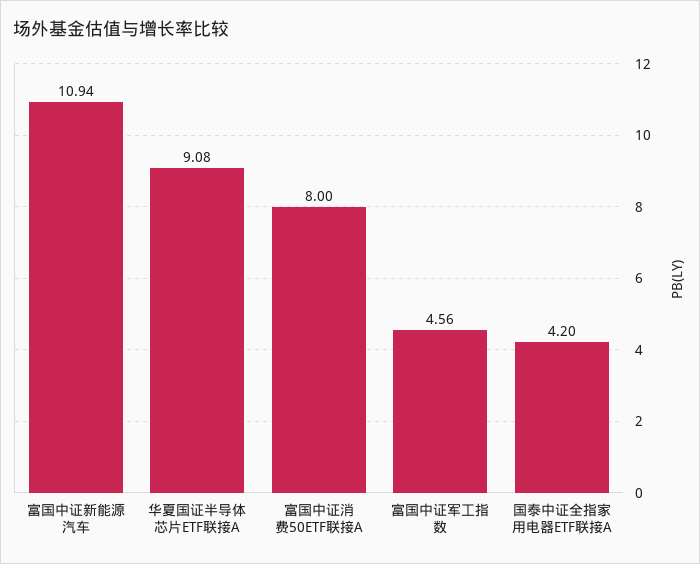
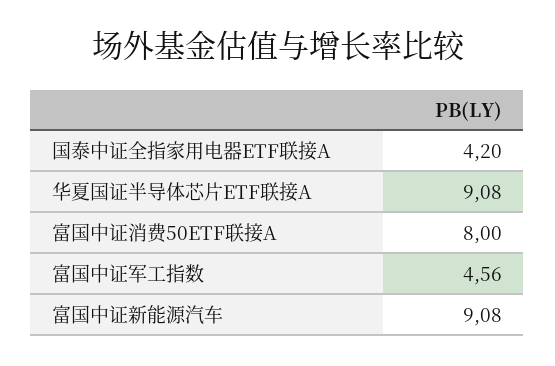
  {
-   "富国中证新能源汽车": 10.94,
+   "富国中证新能源汽车": 9.08,
    "华夏国证半导体芯片ETF联接A": 9.08,
    "富国中证消费50ETF联接A": 8,
    "富国中证军工指数": 4.56,
    "国泰中证全指家用电器ETF联接A": 4.2
  }

